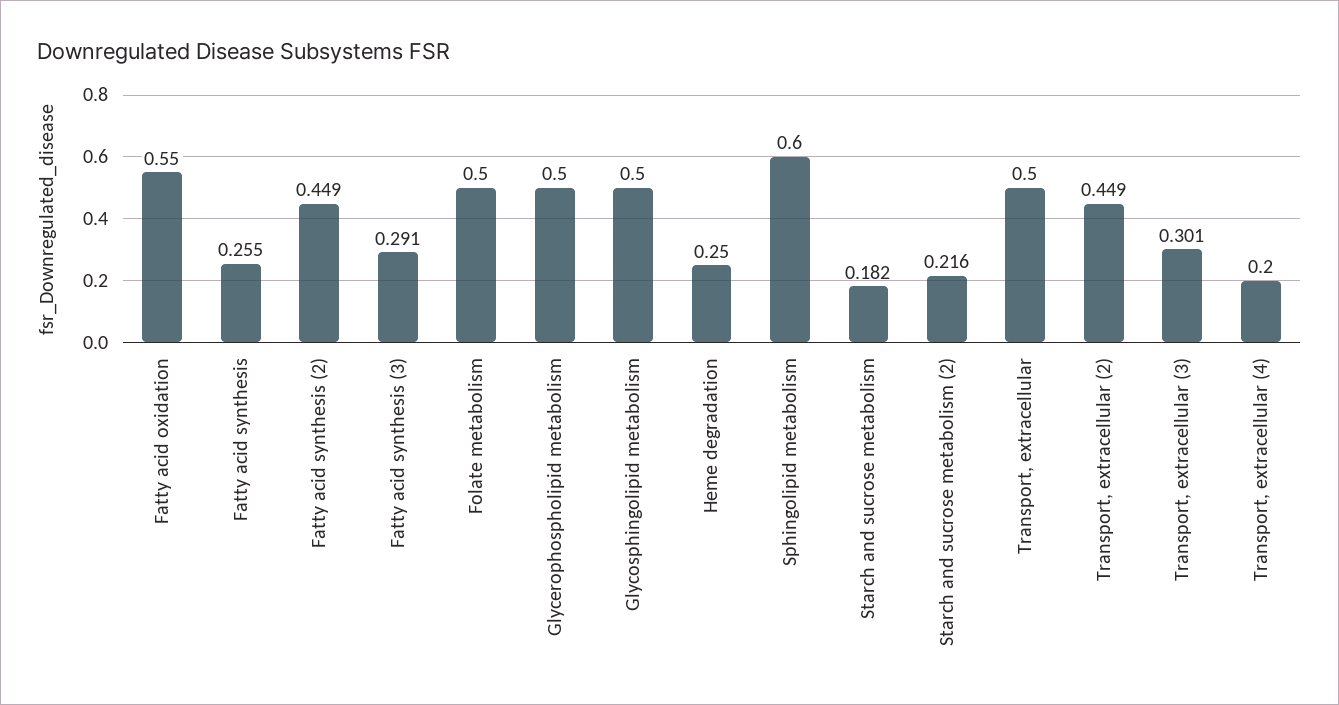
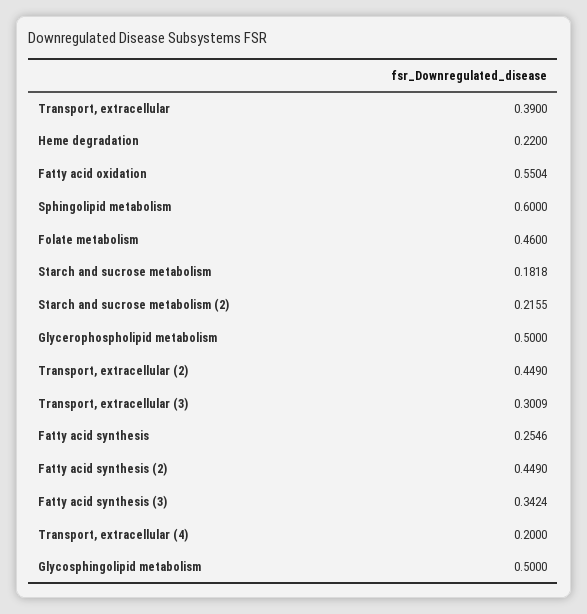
  {
    "Fatty acid oxidation": 0.5504,
    "Fatty acid synthesis": 0.2546,
    "Fatty acid synthesis (2)": 0.449,
-   "Fatty acid synthesis (3)": 0.291,
+   "Fatty acid synthesis (3)": 0.3424,
-   "Folate metabolism": 0.5,
+   "Folate metabolism": 0.46,
    "Glycerophospholipid metabolism": 0.5,
    "Glycosphingolipid metabolism": 0.5,
-   "Heme degradation": 0.25,
+   "Heme degradation": 0.22,
    "Sphingolipid metabolism": 0.6,
    "Starch and sucrose metabolism": 0.1818,
    "Starch and sucrose metabolism (2)": 0.2155,
-   "Transport, extracellular": 0.5,
+   "Transport, extracellular": 0.39,
    "Transport, extracellular (2)": 0.449,
    "Transport, extracellular (3)": 0.3009,
    "Transport, extracellular (4)": 0.2
  }

